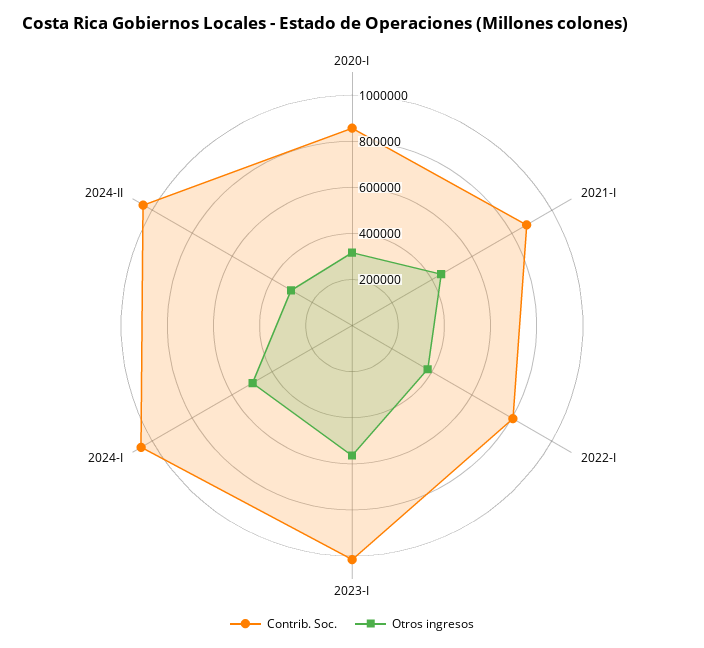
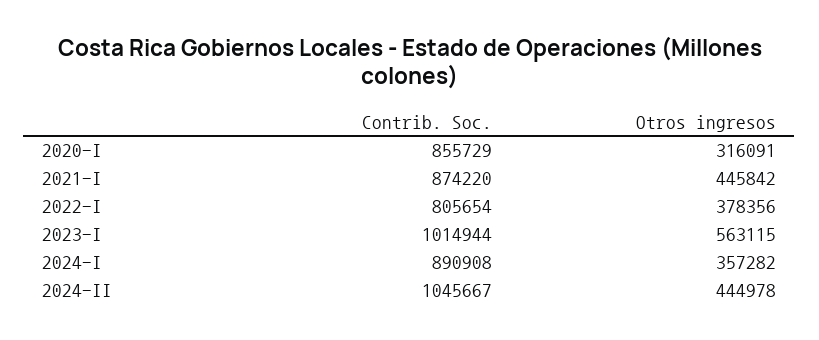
  {
    "Contrib. Soc.": {
      "2020-I": 855729,
      "2021-I": 874220,
      "2022-I": 805654,
      "2023-I": 1014944,
-     "2024-I": 1050000,
+     "2024-I": 890908,
      "2024-II": 1045667
    },
    "Otros ingresos": {
      "2020-I": 316091,
      "2021-I": 445842,
      "2022-I": 378356,
      "2023-I": 563115,
-     "2024-I": 500000,
+     "2024-I": 357282,
-     "2024-II": 300000
+     "2024-II": 444978
    }
  }

